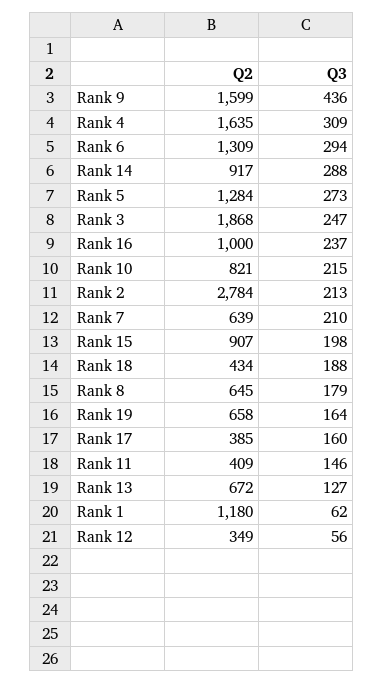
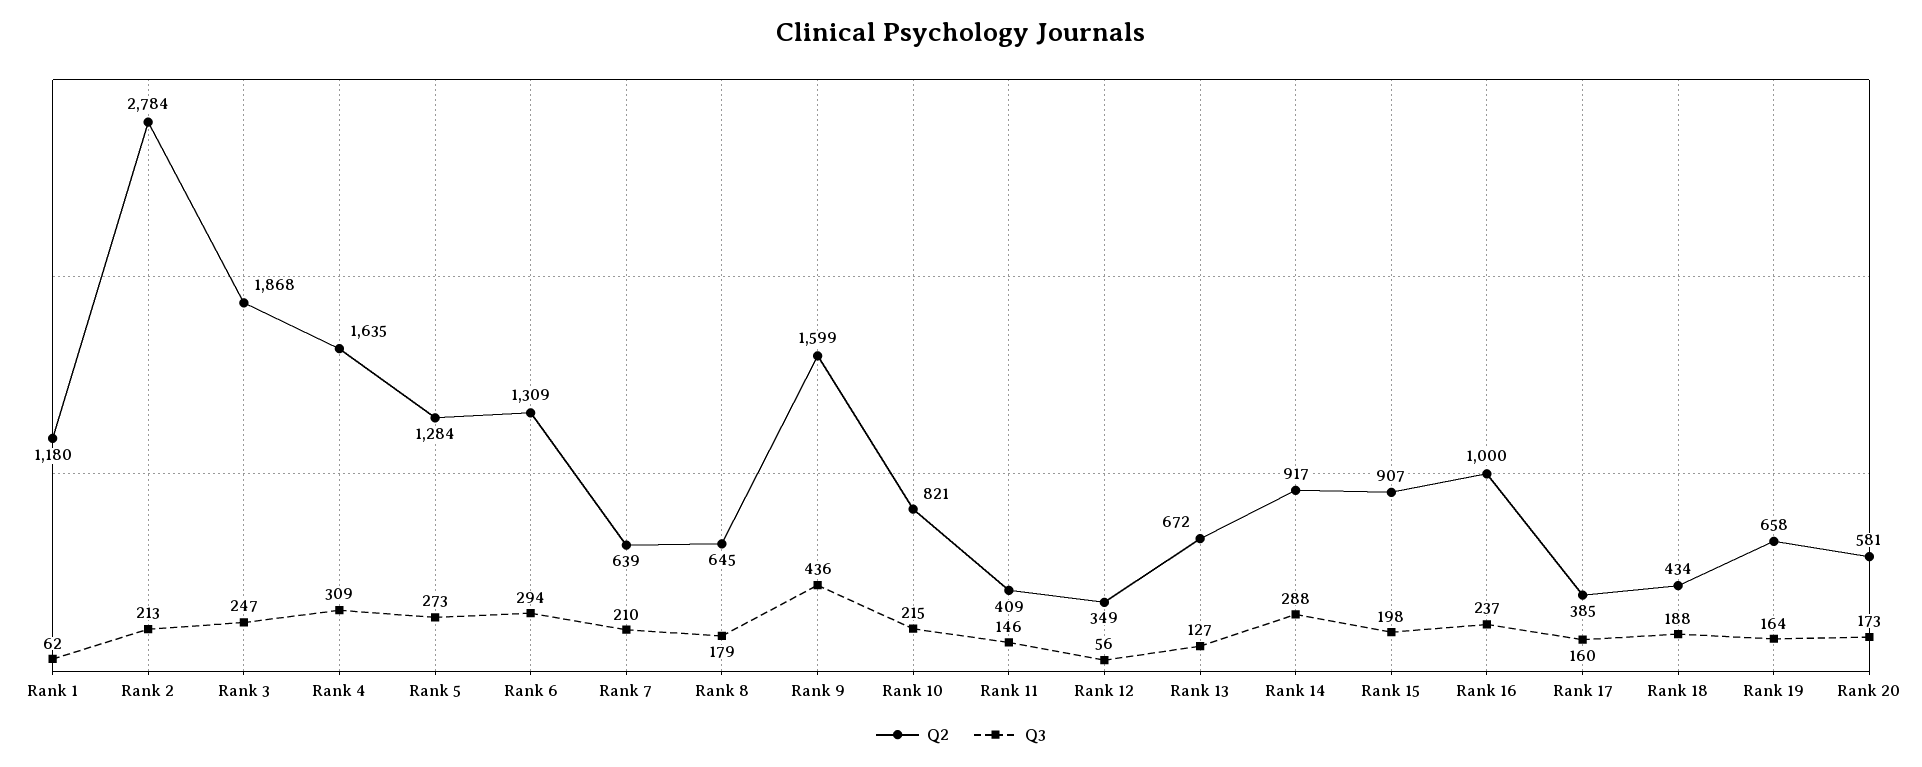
  {
    "Q2": {
      "Rank 9": 1599,
      "Rank 4": 1635,
      "Rank 6": 1309,
      "Rank 14": 917,
      "Rank 5": 1284,
      "Rank 3": 1868,
      "Rank 16": 1000,
      "Rank 10": 821,
      "Rank 2": 2784,
      "Rank 7": 639,
      "Rank 15": 907,
      "Rank 18": 434,
      "Rank 8": 645,
      "Rank 19": 658,
      "Rank 17": 385,
      "Rank 11": 409,
      "Rank 13": 672,
      "Rank 1": 1180,
-     "Rank 12": 349
+     "Rank 12": 349,
+     "Rank 20": 581
    },
    "Q3": {
      "Rank 9": 436,
      "Rank 4": 309,
      "Rank 6": 294,
      "Rank 14": 288,
      "Rank 5": 273,
      "Rank 3": 247,
      "Rank 16": 237,
      "Rank 10": 215,
      "Rank 2": 213,
      "Rank 7": 210,
      "Rank 15": 198,
      "Rank 18": 188,
      "Rank 8": 179,
      "Rank 19": 164,
      "Rank 17": 160,
      "Rank 11": 146,
      "Rank 13": 127,
      "Rank 1": 62,
-     "Rank 12": 56
+     "Rank 12": 56,
+     "Rank 20": 173
    }
  }

